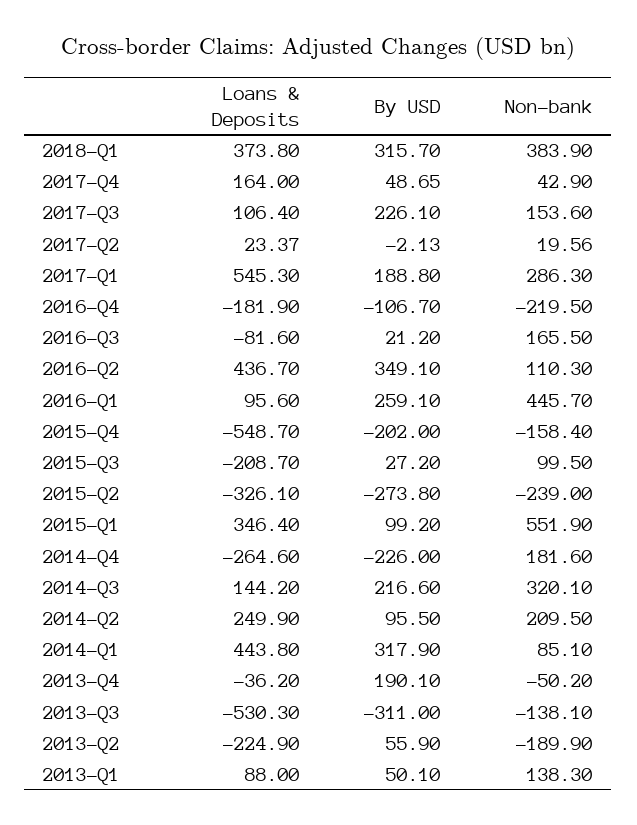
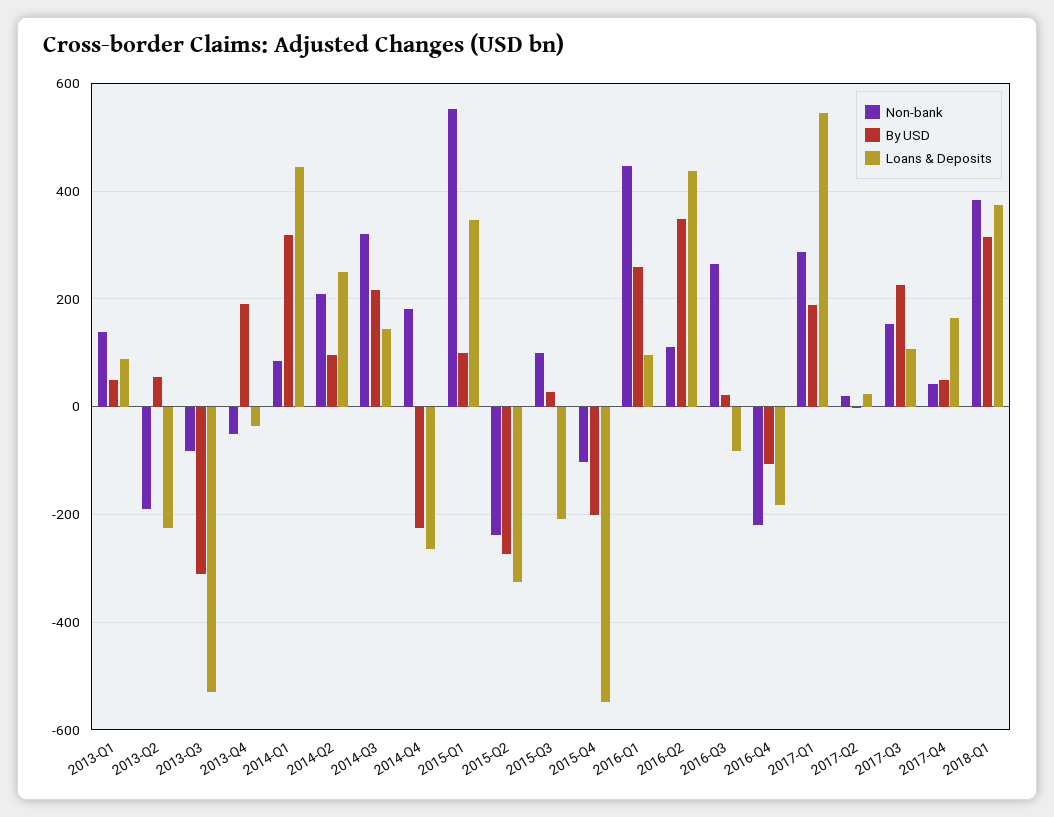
  {
    "Loans & Deposits": {
      "2018-Q1": 373.8,
      "2017-Q4": 164,
      "2017-Q3": 106.4,
      "2017-Q2": 23.37,
      "2017-Q1": 545.3,
      "2016-Q4": -181.9,
      "2016-Q3": -81.6,
      "2016-Q2": 436.7,
      "2016-Q1": 95.6,
      "2015-Q4": -548.7,
      "2015-Q3": -208.7,
      "2015-Q2": -326.1,
      "2015-Q1": 346.4,
      "2014-Q4": -264.6,
      "2014-Q3": 144.2,
      "2014-Q2": 249.9,
      "2014-Q1": 443.8,
      "2013-Q4": -36.2,
      "2013-Q3": -530.3,
      "2013-Q2": -224.9,
      "2013-Q1": 88
    },
    "By USD": {
      "2018-Q1": 315.7,
      "2017-Q4": 48.65,
      "2017-Q3": 226.1,
      "2017-Q2": -2.13,
      "2017-Q1": 188.8,
      "2016-Q4": -106.7,
      "2016-Q3": 21.2,
      "2016-Q2": 349.1,
      "2016-Q1": 259.1,
      "2015-Q4": -202,
      "2015-Q3": 27.2,
      "2015-Q2": -273.8,
      "2015-Q1": 99.2,
      "2014-Q4": -226,
      "2014-Q3": 216.6,
      "2014-Q2": 95.5,
      "2014-Q1": 317.9,
      "2013-Q4": 190.1,
      "2013-Q3": -311,
      "2013-Q2": 55.9,
      "2013-Q1": 50.1
    },
    "Non-bank": {
      "2018-Q1": 383.9,
      "2017-Q4": 42.9,
      "2017-Q3": 153.6,
      "2017-Q2": 19.56,
      "2017-Q1": 286.3,
      "2016-Q4": -219.5,
-     "2016-Q3": 165.5,
+     "2016-Q3": 260,
      "2016-Q2": 110.3,
      "2016-Q1": 445.7,
-     "2015-Q4": -158.4,
+     "2015-Q4": -100,
      "2015-Q3": 99.5,
      "2015-Q2": -239,
      "2015-Q1": 551.9,
      "2014-Q4": 181.6,
      "2014-Q3": 320.1,
      "2014-Q2": 209.5,
      "2014-Q1": 85.1,
      "2013-Q4": -50.2,
-     "2013-Q3": -138.1,
+     "2013-Q3": -80,
      "2013-Q2": -189.9,
      "2013-Q1": 138.3
    }
  }

